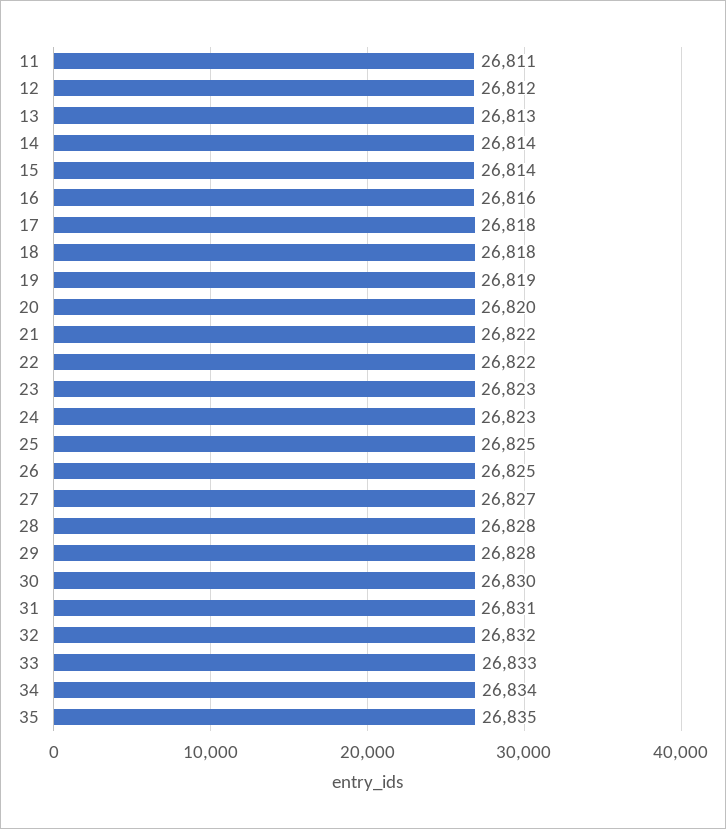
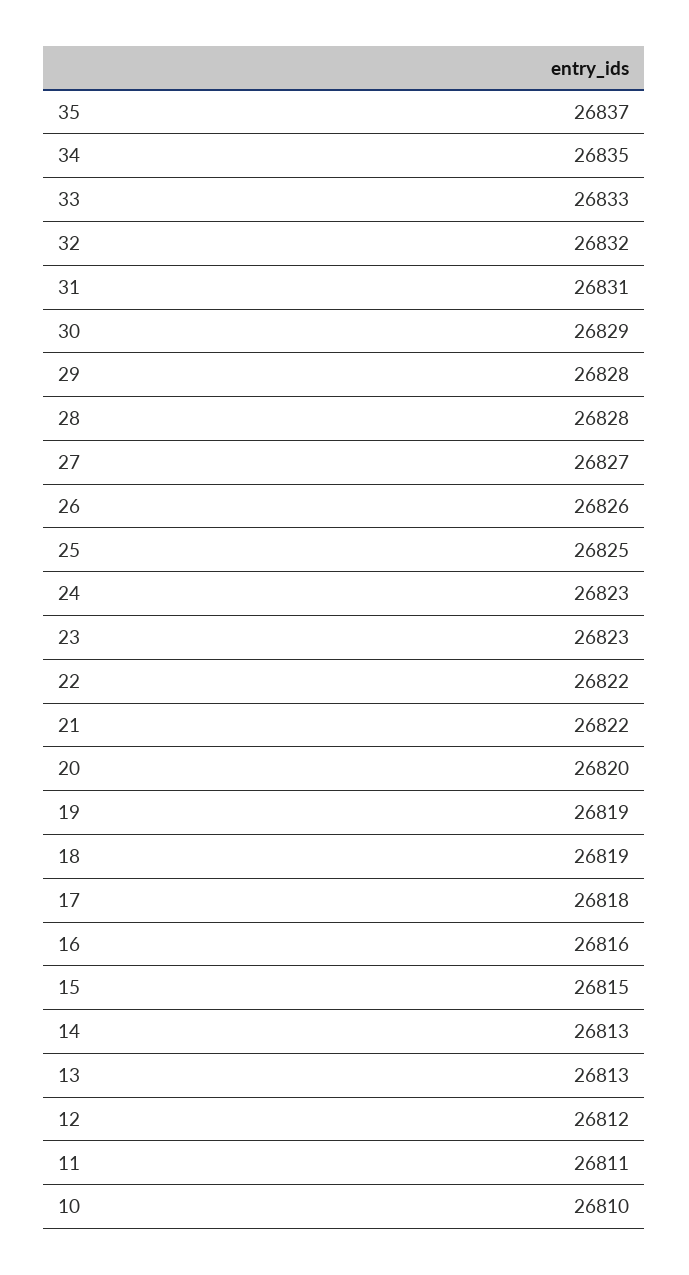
  {
    "11": 26811,
    "12": 26812,
    "13": 26813,
-   "14": 26814,
+   "14": 26813,
-   "15": 26814,
+   "15": 26815,
    "16": 26816,
    "17": 26818,
-   "18": 26818,
+   "18": 26819,
    "19": 26819,
    "20": 26820,
    "21": 26822,
    "22": 26822,
    "23": 26823,
    "24": 26823,
    "25": 26825,
-   "26": 26825,
+   "26": 26826,
    "27": 26827,
    "28": 26828,
    "29": 26828,
-   "30": 26830,
+   "30": 26829,
    "31": 26831,
    "32": 26832,
    "33": 26833,
-   "34": 26834,
+   "34": 26835,
-   "35": 26835
+   "35": 26837,
+   "10": 26810
  }

